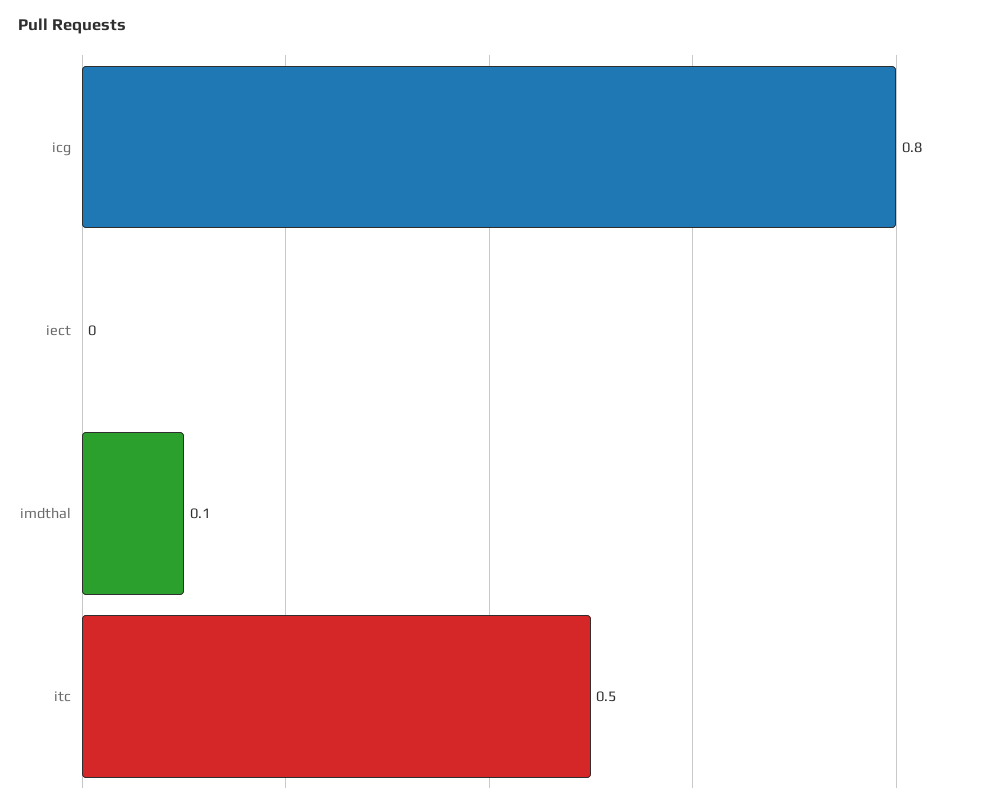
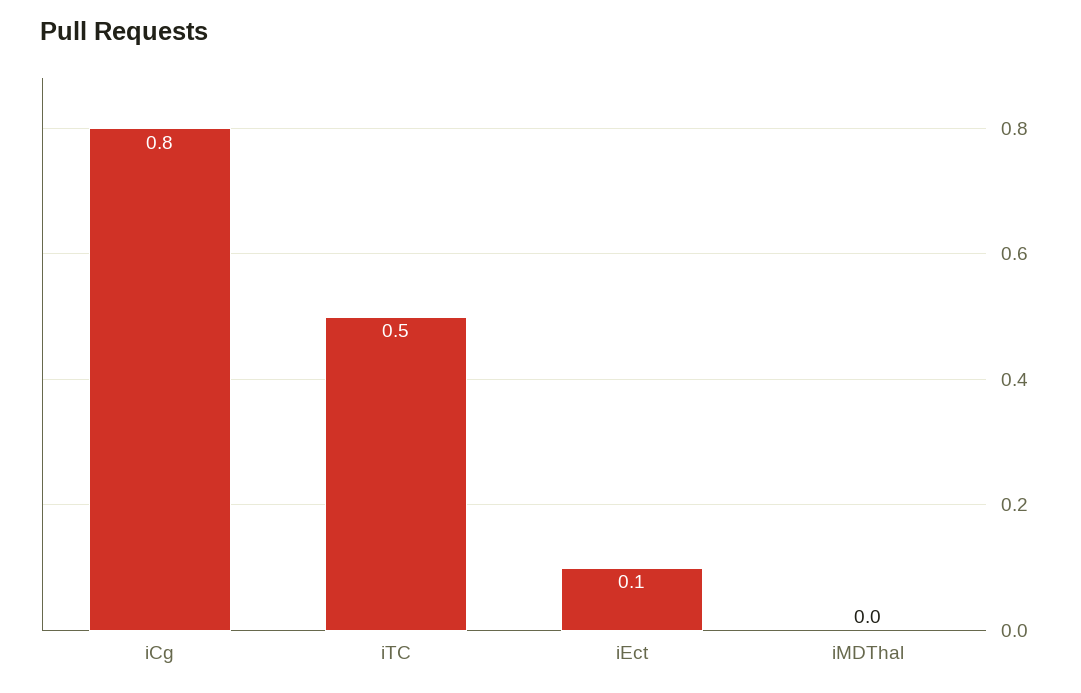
  {
    "icg": 0.8,
-   "iect": 0,
+   "iect": 0.1,
-   "imdthal": 0.1,
+   "imdthal": 0,
    "itc": 0.5
  }

